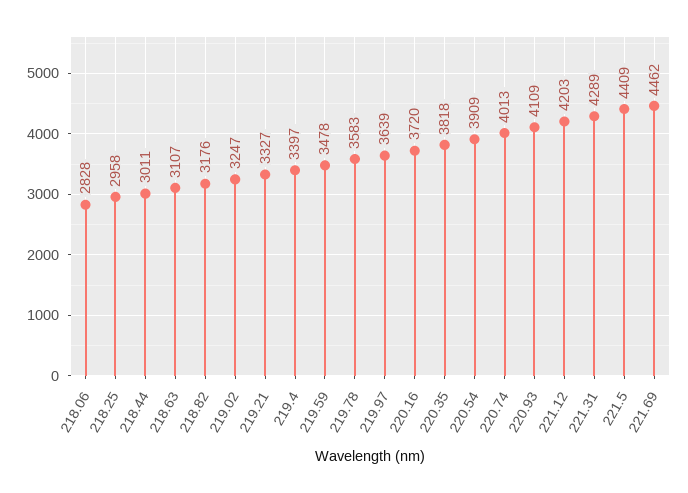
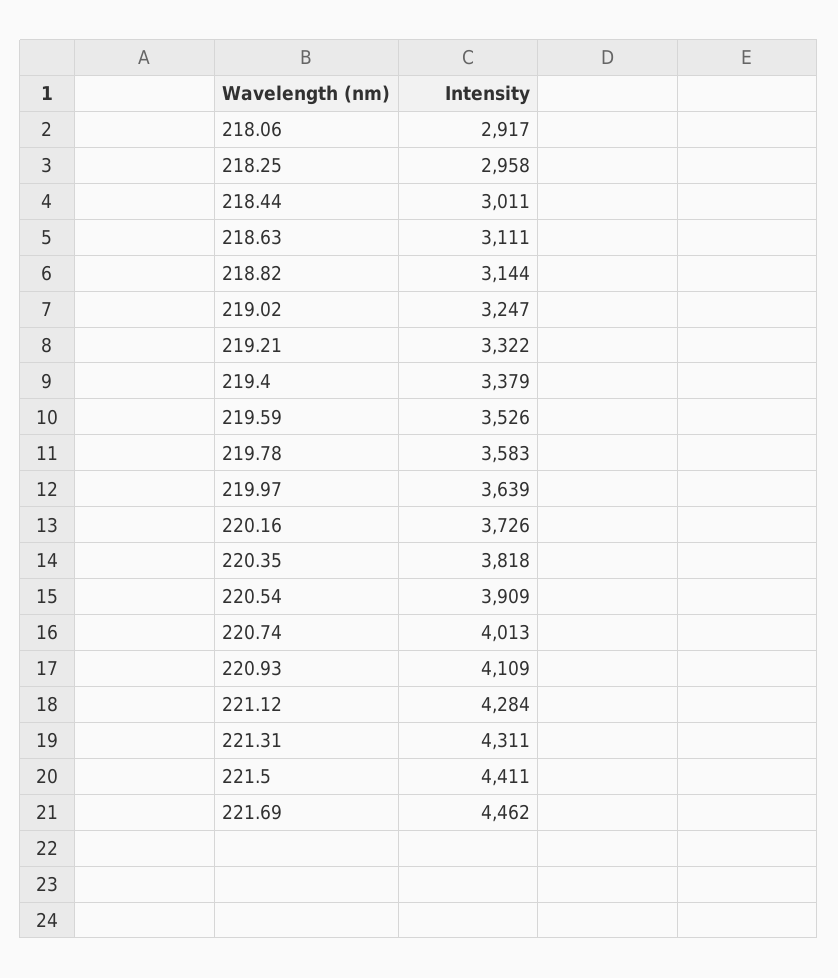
  {
-   "218.06": 2828,
+   "218.06": 2917,
    "218.25": 2958,
    "218.44": 3011,
-   "218.63": 3107,
+   "218.63": 3111,
-   "218.82": 3176,
+   "218.82": 3144,
    "219.02": 3247,
-   "219.21": 3327,
+   "219.21": 3322,
-   "219.4": 3397,
+   "219.4": 3379,
-   "219.59": 3478,
+   "219.59": 3526,
    "219.78": 3583,
    "219.97": 3639,
-   "220.16": 3720,
+   "220.16": 3726,
    "220.35": 3818,
    "220.54": 3909,
    "220.74": 4013,
    "220.93": 4109,
-   "221.12": 4203,
+   "221.12": 4284,
-   "221.31": 4289,
+   "221.31": 4311,
-   "221.5": 4409,
+   "221.5": 4411,
    "221.69": 4462
  }

